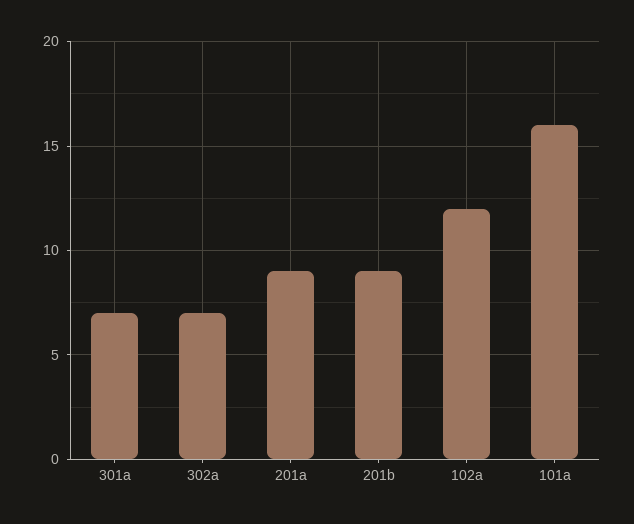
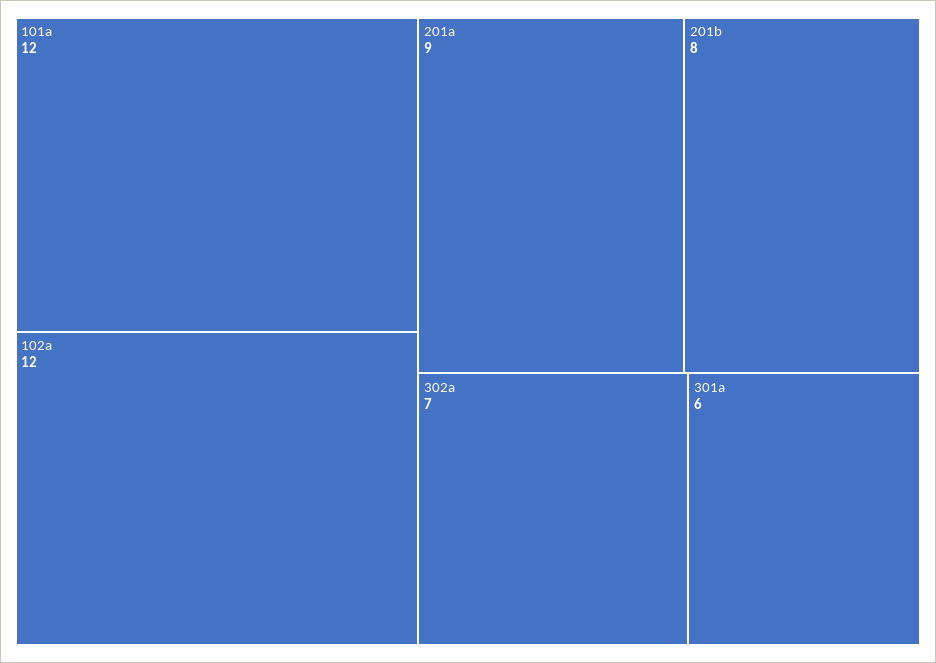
  {
-   "301a": 7,
+   "301a": 6,
    "302a": 7,
    "201a": 9,
-   "201b": 9,
+   "201b": 8,
    "102a": 12,
-   "101a": 16
+   "101a": 12
  }

